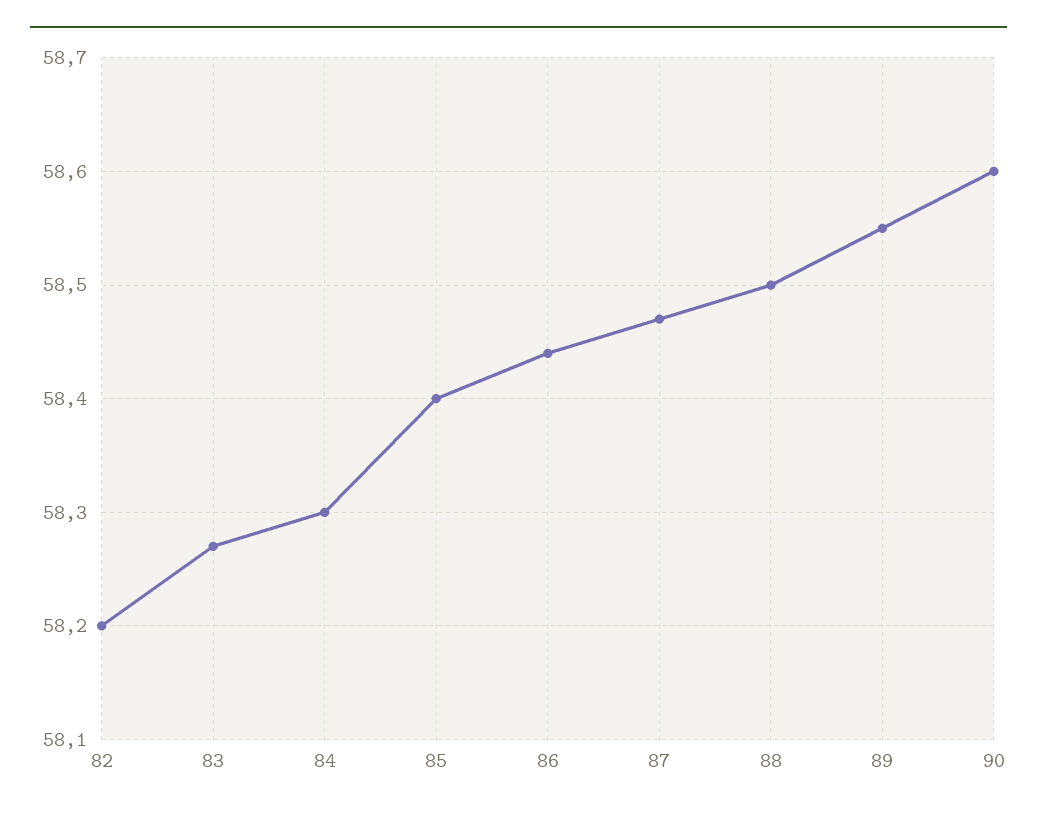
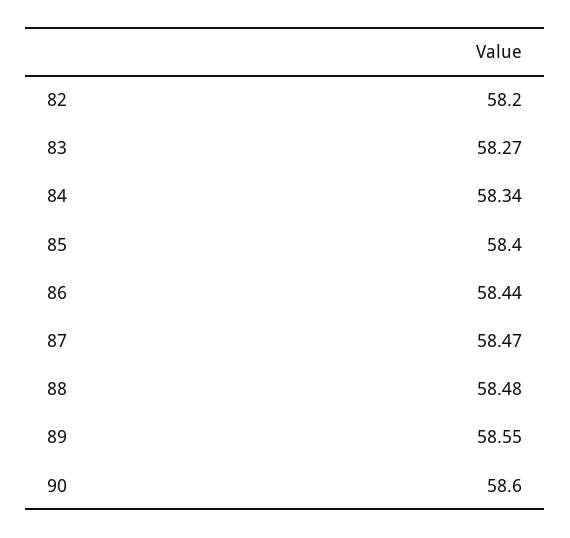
  {
    "82": 58.2,
    "83": 58.27,
-   "84": 58.3,
+   "84": 58.34,
    "85": 58.4,
    "86": 58.44,
    "87": 58.47,
-   "88": 58.5,
+   "88": 58.48,
    "89": 58.55,
    "90": 58.6
  }

